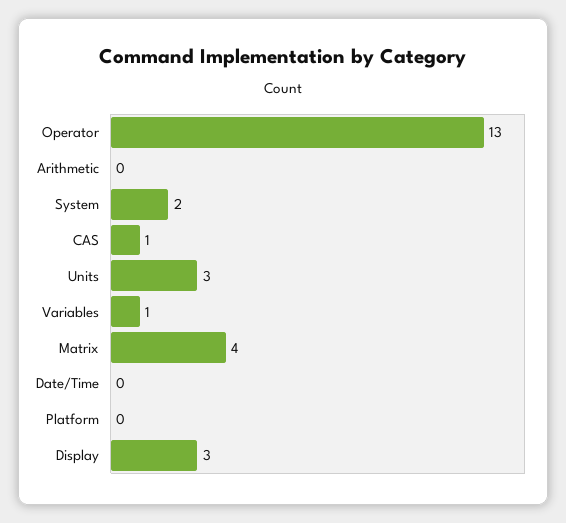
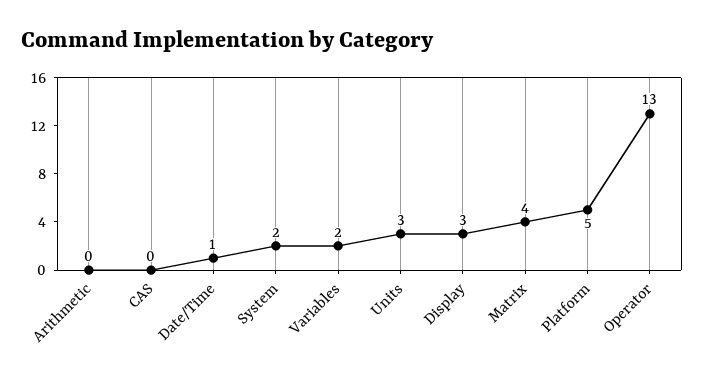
  {
    "Operator": 13,
    "Arithmetic": 0,
    "System": 2,
-   "CAS": 1,
+   "CAS": 0,
    "Units": 3,
-   "Variables": 1,
+   "Variables": 2,
    "Matrix": 4,
-   "Date/Time": 0,
+   "Date/Time": 1,
-   "Platform": 0,
+   "Platform": 5,
    "Display": 3
  }

